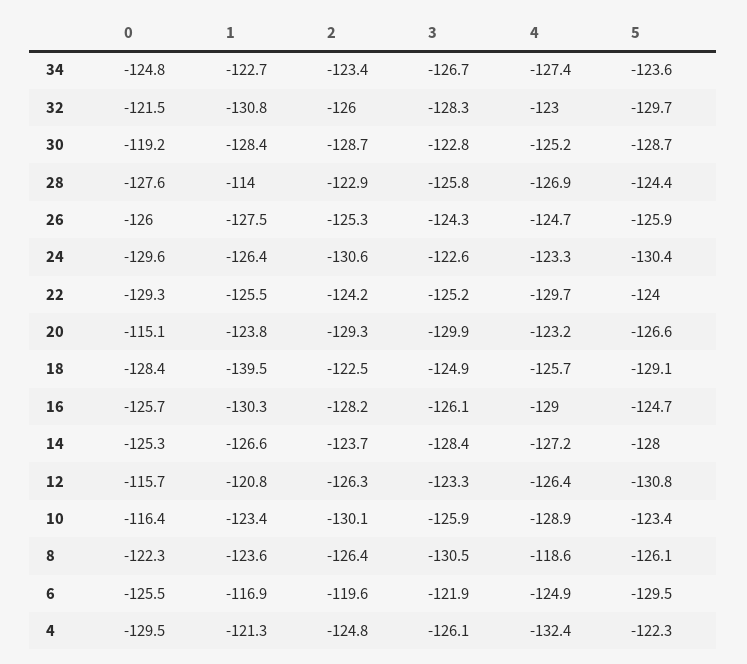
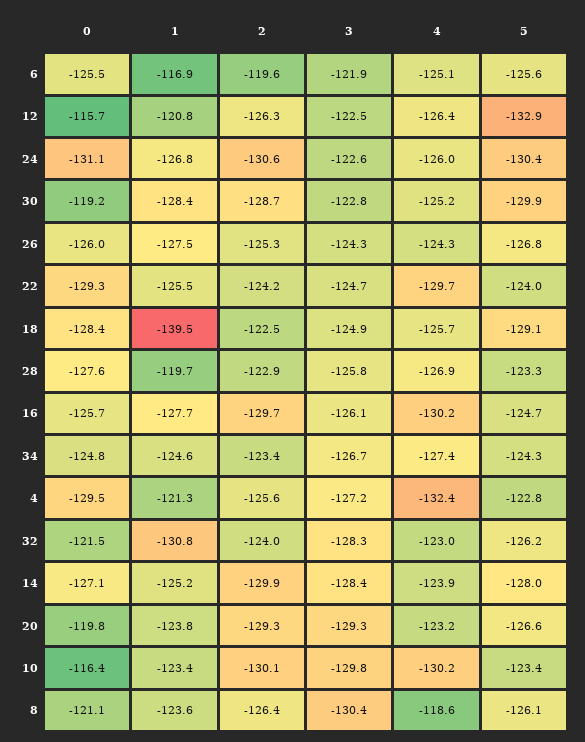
  {
    "0": {
      "34": -124.8,
      "32": -121.5,
      "30": -119.2,
      "28": -127.6,
      "26": -126,
-     "24": -129.6,
+     "24": -131.1,
      "22": -129.3,
-     "20": -115.1,
+     "20": -119.8,
      "18": -128.4,
      "16": -125.7,
-     "14": -125.3,
+     "14": -127.1,
      "12": -115.7,
      "10": -116.4,
-     "8": -122.3,
+     "8": -121.1,
      "6": -125.5,
      "4": -129.5
    },
    "1": {
-     "34": -122.7,
+     "34": -124.6,
      "32": -130.8,
      "30": -128.4,
-     "28": -114,
+     "28": -119.7,
      "26": -127.5,
-     "24": -126.4,
+     "24": -126.8,
      "22": -125.5,
      "20": -123.8,
      "18": -139.5,
-     "16": -130.3,
+     "16": -127.7,
-     "14": -126.6,
+     "14": -125.2,
      "12": -120.8,
      "10": -123.4,
      "8": -123.6,
      "6": -116.9,
      "4": -121.3
    },
    "2": {
      "34": -123.4,
-     "32": -126,
+     "32": -124,
      "30": -128.7,
      "28": -122.9,
      "26": -125.3,
      "24": -130.6,
      "22": -124.2,
      "20": -129.3,
      "18": -122.5,
-     "16": -128.2,
+     "16": -129.7,
-     "14": -123.7,
+     "14": -129.9,
      "12": -126.3,
      "10": -130.1,
      "8": -126.4,
      "6": -119.6,
-     "4": -124.8
+     "4": -125.6
    },
    "3": {
      "34": -126.7,
      "32": -128.3,
      "30": -122.8,
      "28": -125.8,
      "26": -124.3,
      "24": -122.6,
-     "22": -125.2,
+     "22": -124.7,
-     "20": -129.9,
+     "20": -129.3,
      "18": -124.9,
      "16": -126.1,
      "14": -128.4,
-     "12": -123.3,
+     "12": -122.5,
-     "10": -125.9,
+     "10": -129.8,
-     "8": -130.5,
+     "8": -130.4,
      "6": -121.9,
-     "4": -126.1
+     "4": -127.2
    },
    "4": {
      "34": -127.4,
      "32": -123,
      "30": -125.2,
      "28": -126.9,
-     "26": -124.7,
+     "26": -124.3,
-     "24": -123.3,
+     "24": -126,
      "22": -129.7,
      "20": -123.2,
      "18": -125.7,
-     "16": -129,
+     "16": -130.2,
-     "14": -127.2,
+     "14": -123.9,
      "12": -126.4,
-     "10": -128.9,
+     "10": -130.2,
      "8": -118.6,
-     "6": -124.9,
+     "6": -125.1,
      "4": -132.4
    },
    "5": {
-     "34": -123.6,
+     "34": -124.3,
-     "32": -129.7,
+     "32": -126.2,
-     "30": -128.7,
+     "30": -129.9,
-     "28": -124.4,
+     "28": -123.3,
-     "26": -125.9,
+     "26": -126.8,
      "24": -130.4,
      "22": -124,
      "20": -126.6,
      "18": -129.1,
      "16": -124.7,
      "14": -128,
-     "12": -130.8,
+     "12": -132.9,
      "10": -123.4,
      "8": -126.1,
-     "6": -129.5,
+     "6": -125.6,
-     "4": -122.3
+     "4": -122.8
    }
  }

